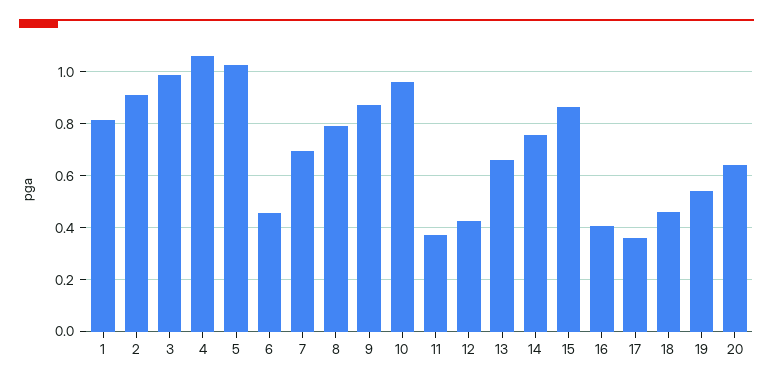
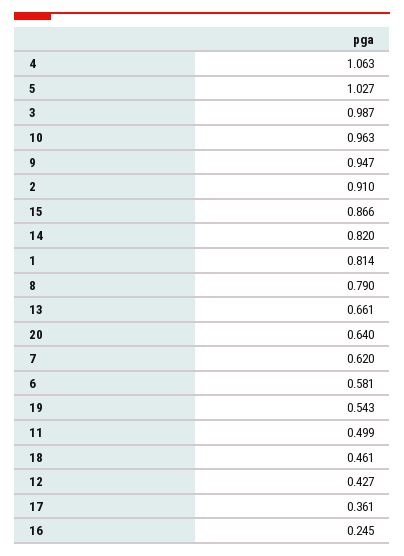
  {
    "1": 0.814,
    "2": 0.91,
    "3": 0.987,
    "4": 1.063,
    "5": 1.027,
-   "6": 0.45,
+   "6": 0.581,
-   "7": 0.7,
+   "7": 0.62,
    "8": 0.79,
-   "9": 0.875,
+   "9": 0.947,
    "10": 0.963,
-   "11": 0.375,
+   "11": 0.499,
    "12": 0.427,
    "13": 0.661,
-   "14": 0.75,
+   "14": 0.82,
    "15": 0.866,
-   "16": 0.4,
+   "16": 0.245,
    "17": 0.361,
    "18": 0.461,
    "19": 0.543,
    "20": 0.64
  }

